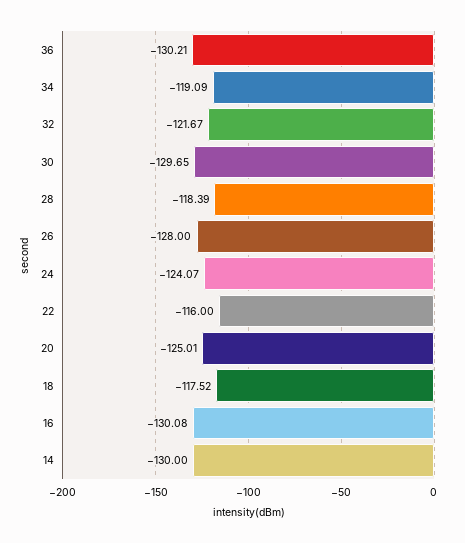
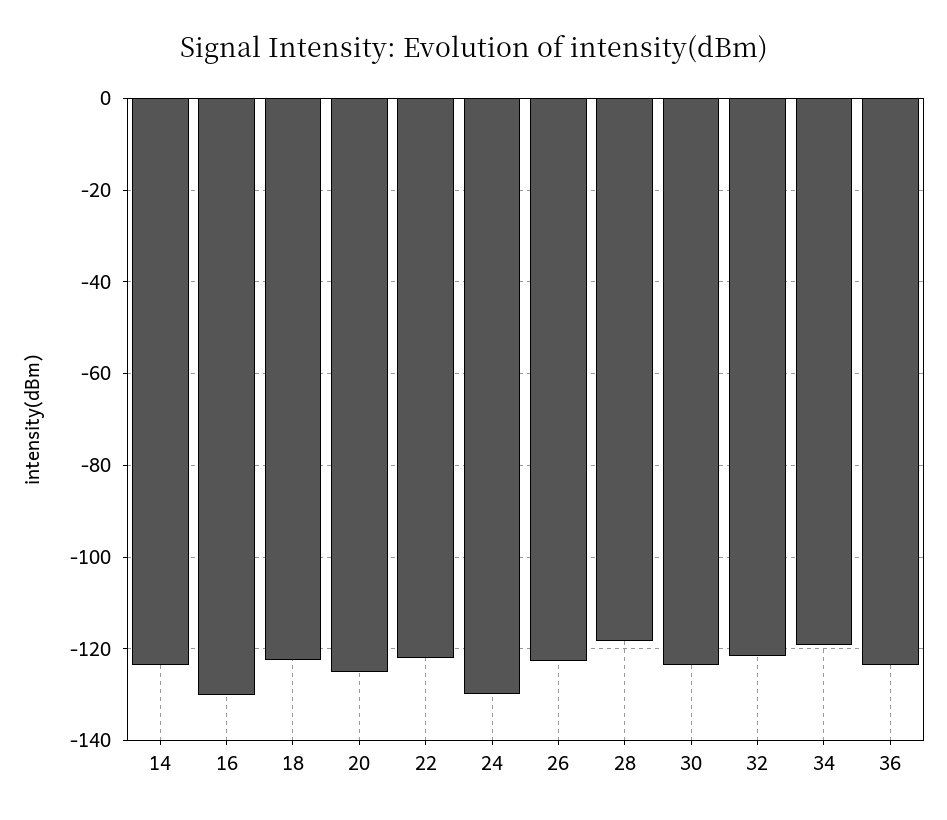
  {
-   "36": -130.21,
+   "36": -124,
    "34": -119.09,
    "32": -121.67,
-   "30": -129.65,
+   "30": -124,
    "28": -118.39,
-   "26": -128,
+   "26": -122,
-   "24": -124.07,
+   "24": -130,
-   "22": -116,
+   "22": -122,
    "20": -125.01,
-   "18": -117.52,
+   "18": -122,
    "16": -130.08,
-   "14": -130
+   "14": -124
  }

